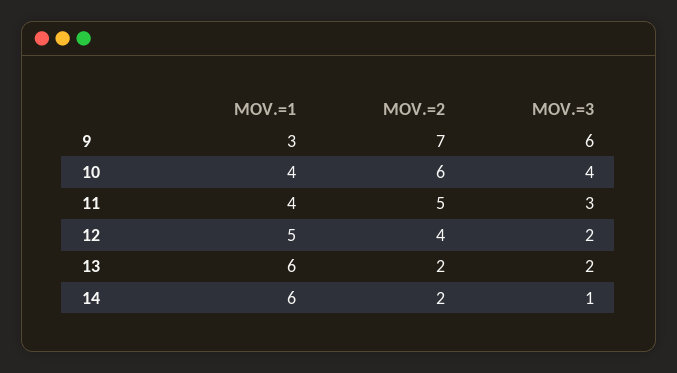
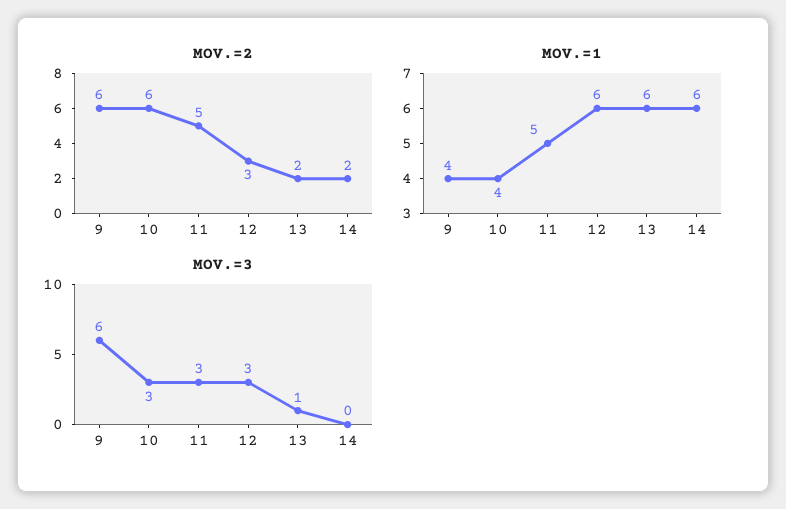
  {
    "MOV.=1": {
-     "9": 3,
+     "9": 4,
      "10": 4,
-     "11": 4,
+     "11": 5,
-     "12": 5,
+     "12": 6,
      "13": 6,
      "14": 6
    },
    "MOV.=2": {
-     "9": 7,
+     "9": 6,
      "10": 6,
      "11": 5,
-     "12": 4,
+     "12": 3,
      "13": 2,
      "14": 2
    },
    "MOV.=3": {
      "9": 6,
-     "10": 4,
+     "10": 3,
      "11": 3,
-     "12": 2,
+     "12": 3,
-     "13": 2,
+     "13": 1,
-     "14": 1
+     "14": 0
    }
  }

